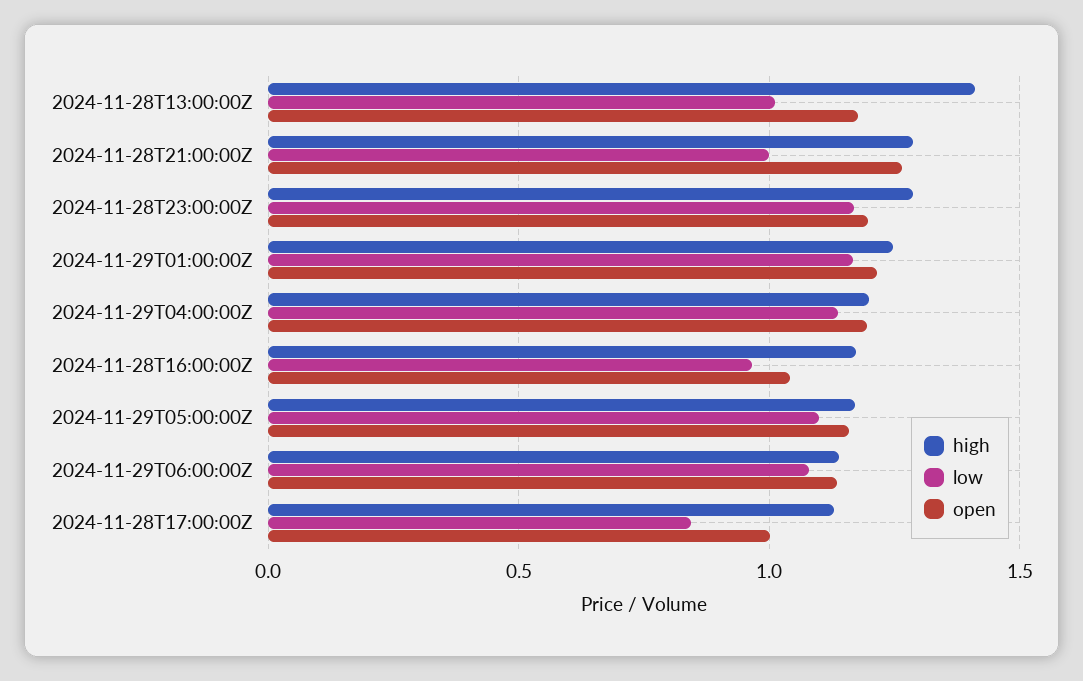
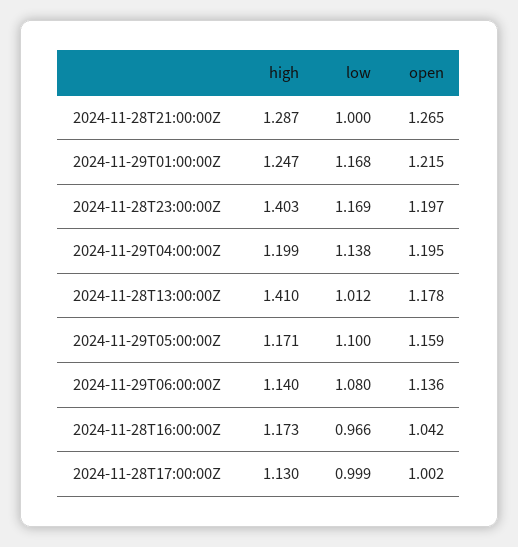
  {
    "high": {
      "2024-11-28T13:00:00Z": 1.41,
      "2024-11-28T21:00:00Z": 1.287,
-     "2024-11-28T23:00:00Z": 1.3,
+     "2024-11-28T23:00:00Z": 1.403,
      "2024-11-29T01:00:00Z": 1.247,
      "2024-11-29T04:00:00Z": 1.199,
      "2024-11-28T16:00:00Z": 1.173,
      "2024-11-29T05:00:00Z": 1.171,
      "2024-11-29T06:00:00Z": 1.14,
      "2024-11-28T17:00:00Z": 1.13
    },
    "low": {
      "2024-11-28T13:00:00Z": 1.012,
      "2024-11-28T21:00:00Z": 1,
      "2024-11-28T23:00:00Z": 1.169,
      "2024-11-29T01:00:00Z": 1.168,
      "2024-11-29T04:00:00Z": 1.138,
      "2024-11-28T16:00:00Z": 0.966,
      "2024-11-29T05:00:00Z": 1.1,
      "2024-11-29T06:00:00Z": 1.08,
-     "2024-11-28T17:00:00Z": 0.85
+     "2024-11-28T17:00:00Z": 0.999
    },
    "open": {
      "2024-11-28T13:00:00Z": 1.178,
      "2024-11-28T21:00:00Z": 1.265,
      "2024-11-28T23:00:00Z": 1.197,
      "2024-11-29T01:00:00Z": 1.215,
      "2024-11-29T04:00:00Z": 1.195,
      "2024-11-28T16:00:00Z": 1.042,
      "2024-11-29T05:00:00Z": 1.159,
      "2024-11-29T06:00:00Z": 1.136,
      "2024-11-28T17:00:00Z": 1.002
    }
  }

